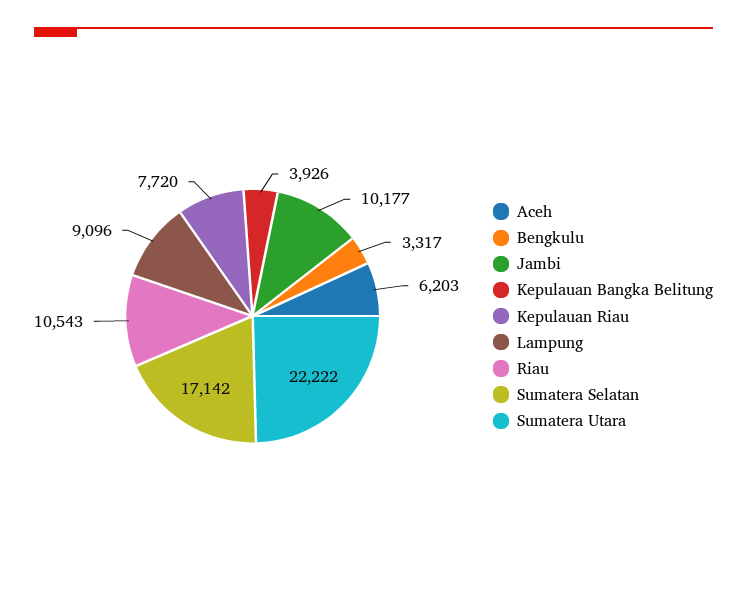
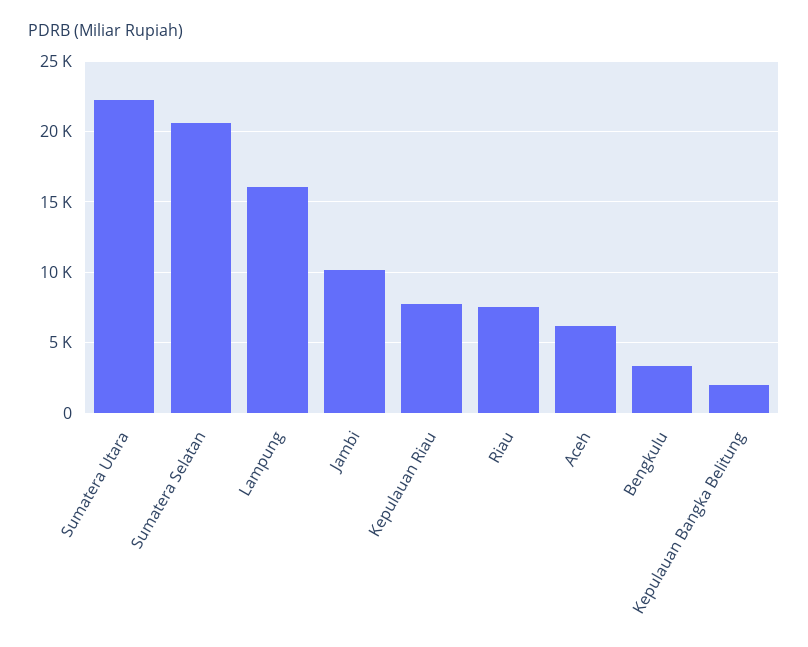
  {
    "Aceh": 6203,
    "Bengkulu": 3317,
    "Jambi": 10177,
-   "Kepulauan Bangka Belitung": 3926,
+   "Kepulauan Bangka Belitung": 2000,
    "Kepulauan Riau": 7720,
-   "Lampung": 9096,
+   "Lampung": 16000,
-   "Riau": 10543,
+   "Riau": 7500,
-   "Sumatera Selatan": 17142,
+   "Sumatera Selatan": 20500,
    "Sumatera Utara": 22222
  }

